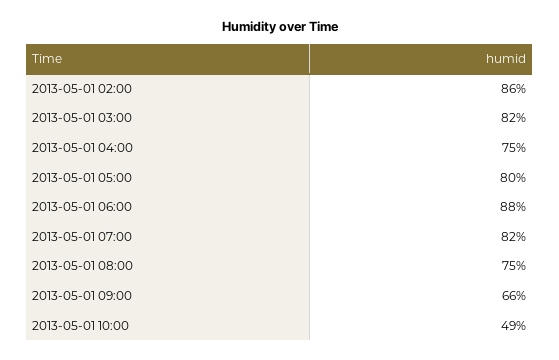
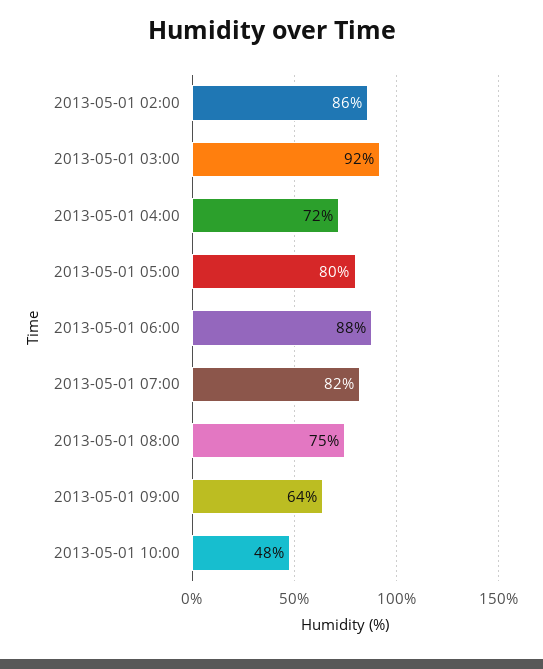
  {
    "2013-05-01 02:00": 86,
-   "2013-05-01 03:00": 82,
+   "2013-05-01 03:00": 92,
-   "2013-05-01 04:00": 75,
+   "2013-05-01 04:00": 72,
    "2013-05-01 05:00": 80,
    "2013-05-01 06:00": 88,
    "2013-05-01 07:00": 82,
    "2013-05-01 08:00": 75,
-   "2013-05-01 09:00": 66,
+   "2013-05-01 09:00": 64,
-   "2013-05-01 10:00": 49
+   "2013-05-01 10:00": 48
  }

